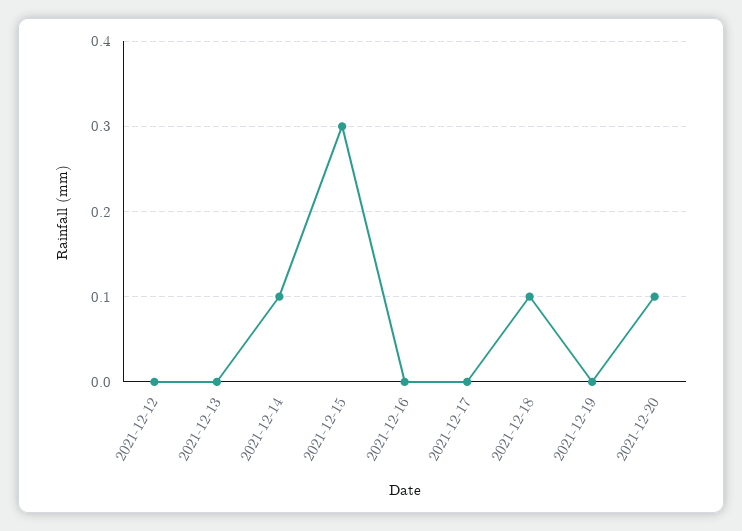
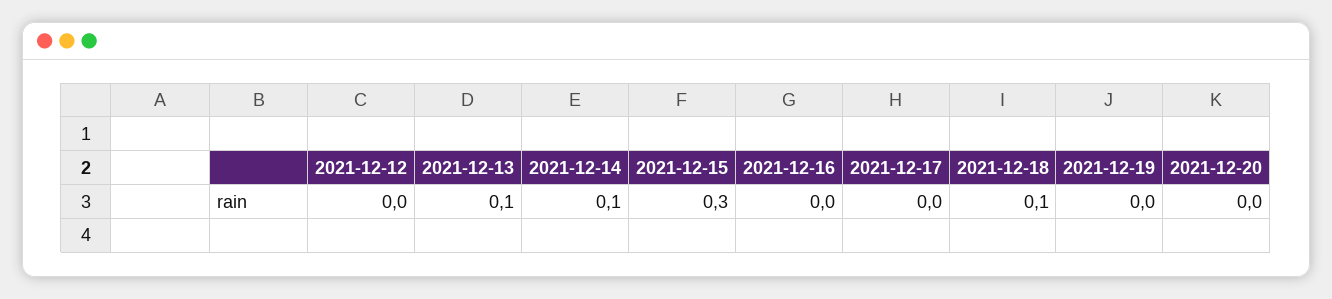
  {
    "2021-12-12": 0,
-   "2021-12-13": 0,
+   "2021-12-13": 0.1,
    "2021-12-14": 0.1,
    "2021-12-15": 0.3,
    "2021-12-16": 0,
    "2021-12-17": 0,
    "2021-12-18": 0.1,
    "2021-12-19": 0,
-   "2021-12-20": 0.1
+   "2021-12-20": 0
  }

